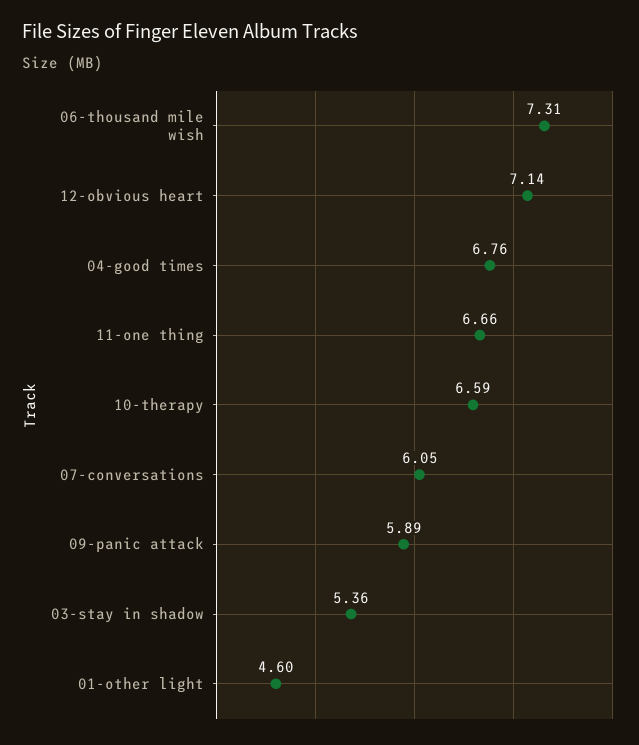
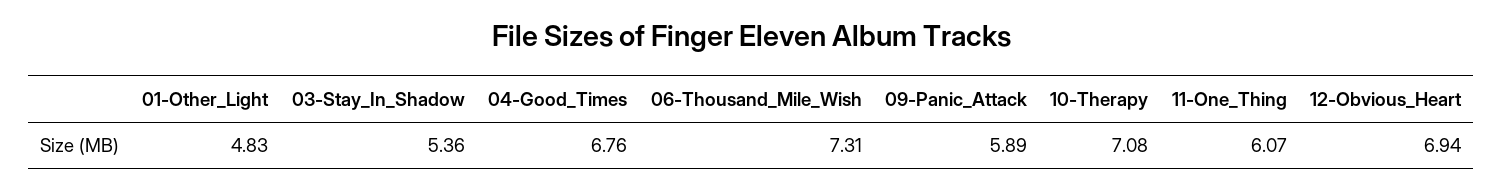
  {
    "06-thousand mile wish": 7.31,
-   "12-obvious heart": 7.14,
+   "12-obvious heart": 6.94,
    "04-good times": 6.76,
-   "11-one thing": 6.66,
+   "11-one thing": 6.07,
-   "10-therapy": 6.59,
+   "10-therapy": 7.08,
-   "07-conversations": 6.05,
    "09-panic attack": 5.89,
    "03-stay in shadow": 5.36,
-   "01-other light": 4.6
+   "01-other light": 4.83
  }

